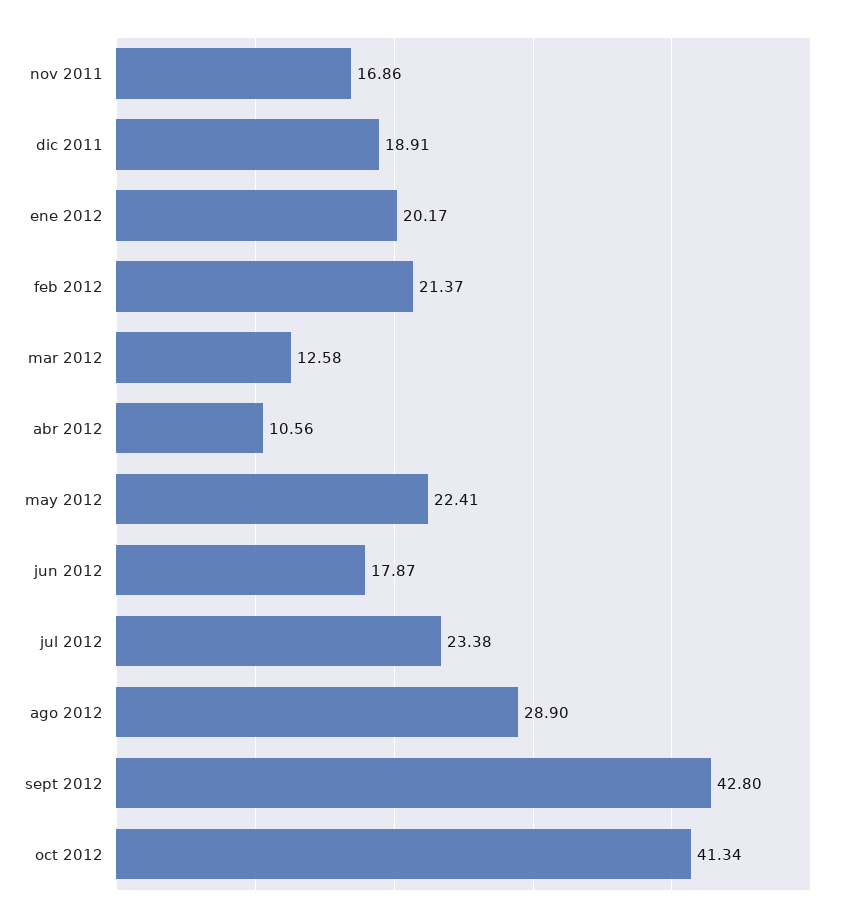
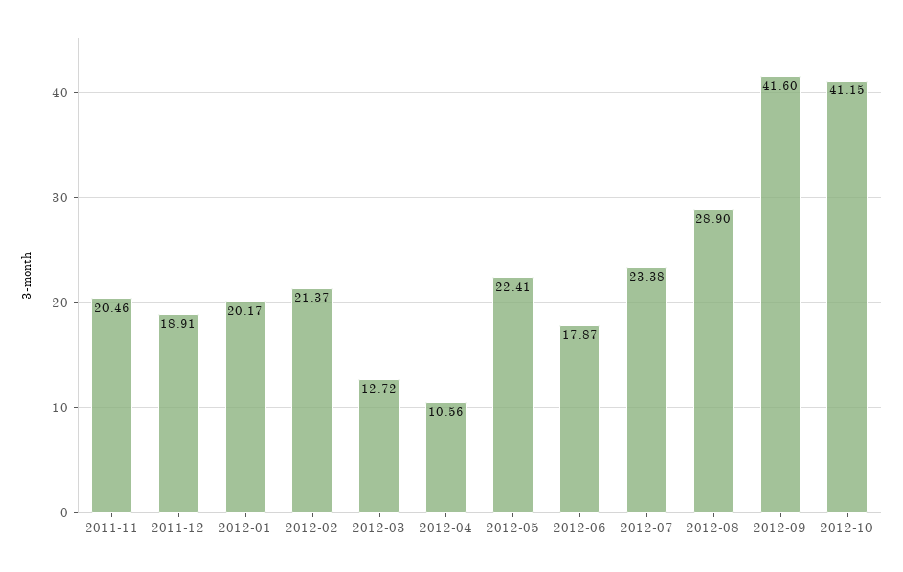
  {
-   "nov 2011": 16.86,
+   "nov 2011": 20.46,
    "dic 2011": 18.91,
    "ene 2012": 20.17,
    "feb 2012": 21.37,
-   "mar 2012": 12.58,
+   "mar 2012": 12.72,
    "abr 2012": 10.56,
    "may 2012": 22.41,
    "jun 2012": 17.87,
    "jul 2012": 23.38,
    "ago 2012": 28.9,
-   "sept 2012": 42.8,
+   "sept 2012": 41.6,
-   "oct 2012": 41.34
+   "oct 2012": 41.15
  }

